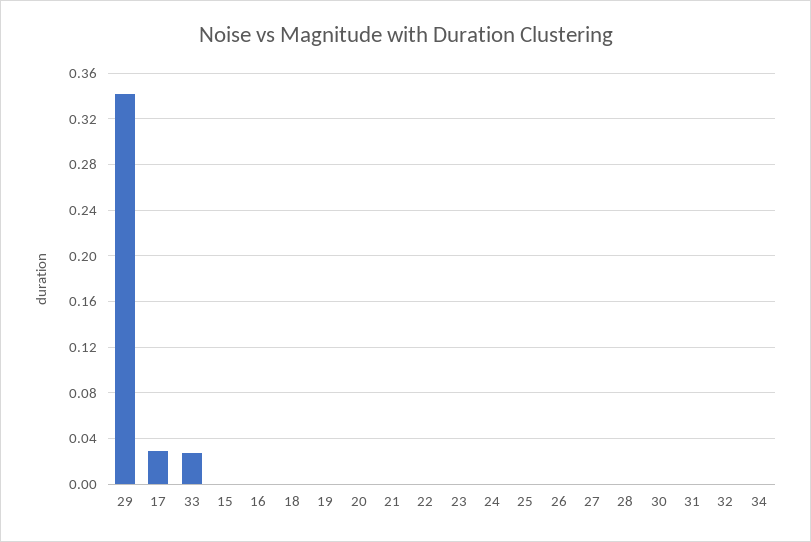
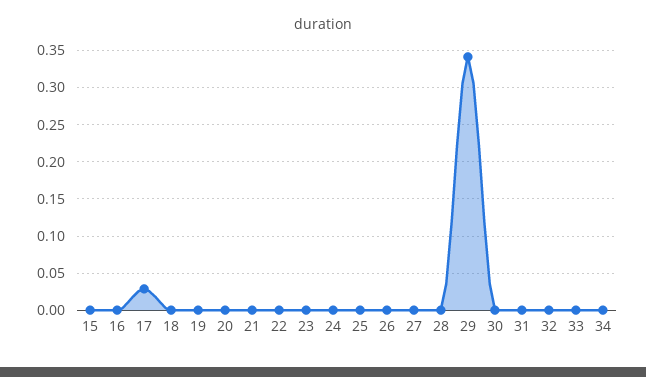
  {
    "29": 0.34,
    "17": 0.03,
-   "33": 0.03,
+   "33": 0,
    "15": 0,
    "16": 0,
    "18": 0,
    "19": 0,
    "20": 0,
    "21": 0,
    "22": 0,
    "23": 0,
    "24": 0,
    "25": 0,
    "26": 0,
    "27": 0,
    "28": 0,
    "30": 0,
    "31": 0,
    "32": 0,
    "34": 0
  }

